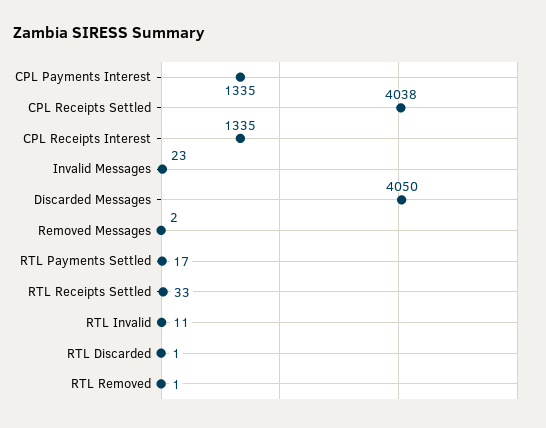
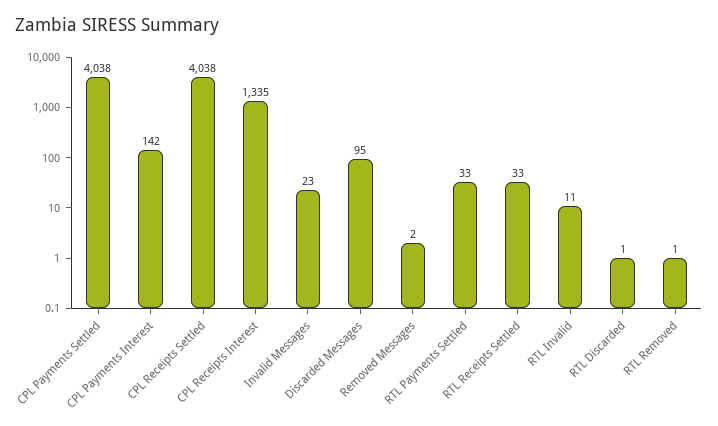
  {
-   "CPL Payments Interest": 1335,
+   "CPL Payments Interest": 142,
    "CPL Receipts Settled": 4038,
    "CPL Receipts Interest": 1335,
    "Invalid Messages": 23,
-   "Discarded Messages": 4050,
+   "Discarded Messages": 95,
    "Removed Messages": 2,
-   "RTL Payments Settled": 17,
+   "RTL Payments Settled": 33,
    "RTL Receipts Settled": 33,
    "RTL Invalid": 11,
    "RTL Discarded": 1,
-   "RTL Removed": 1
+   "RTL Removed": 1,
+   "CPL Payments Settled": 4038
  }

